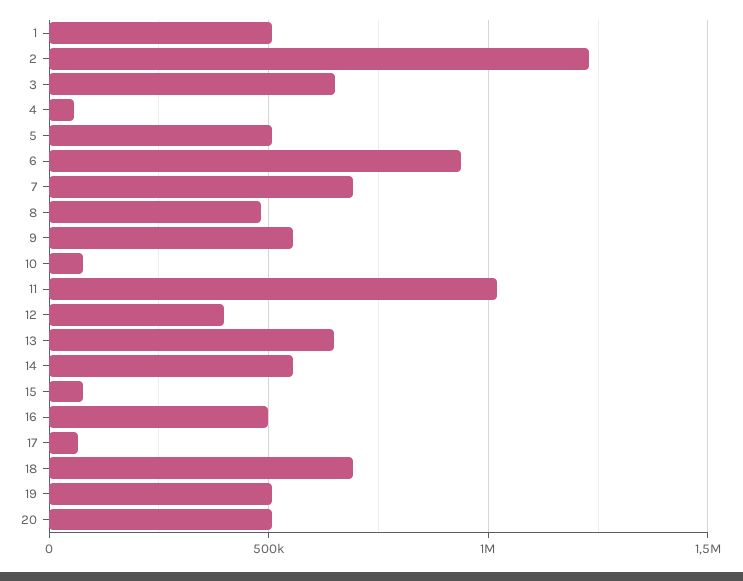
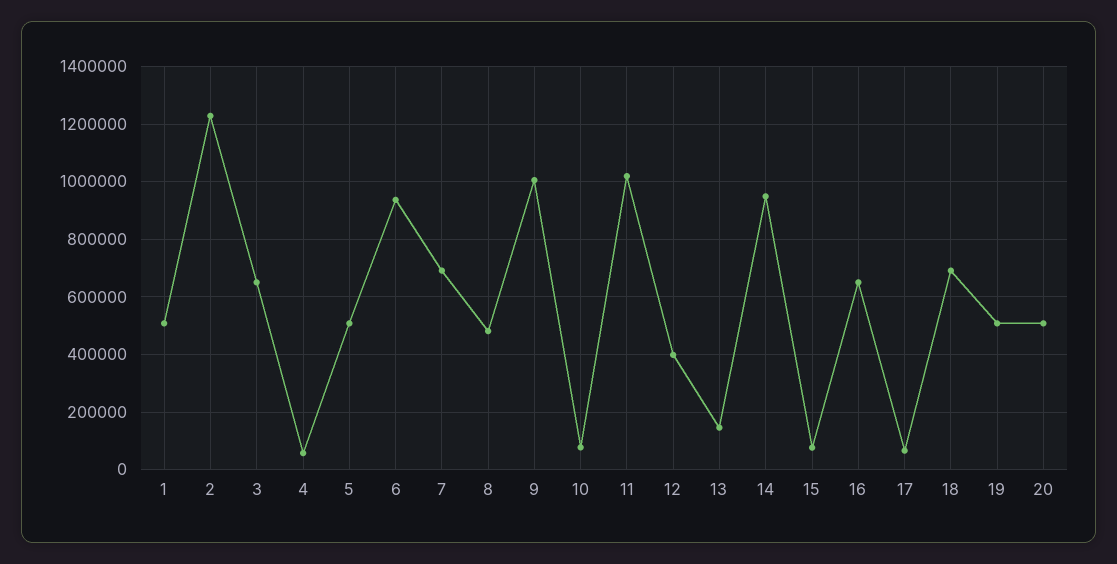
  {
    "1": 500000,
    "2": 1225000,
    "3": 650000,
    "4": 50000,
    "5": 500000,
    "6": 925000,
    "7": 700000,
    "8": 475000,
-   "9": 550000,
+   "9": 1000000,
    "10": 75000,
    "11": 1025000,
    "12": 400000,
-   "13": 650000,
+   "13": 150000,
-   "14": 550000,
+   "14": 950000,
    "15": 75000,
-   "16": 500000,
+   "16": 650000,
    "17": 75000,
    "18": 700000,
    "19": 500000,
    "20": 500000
  }

